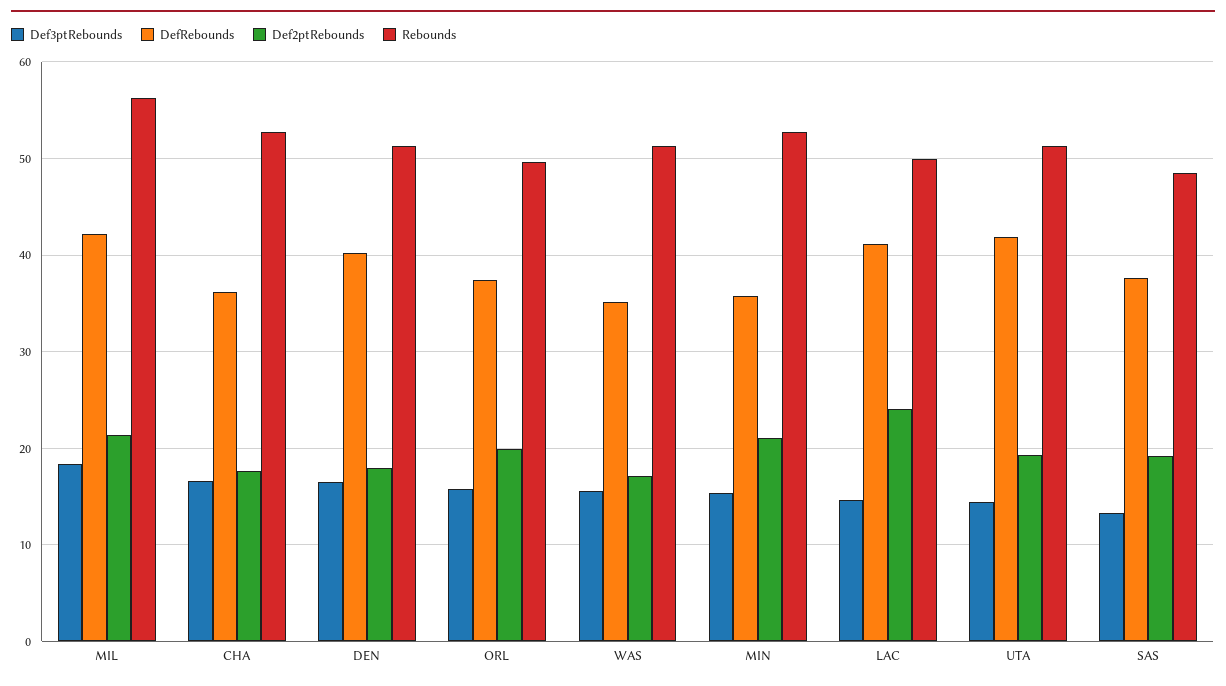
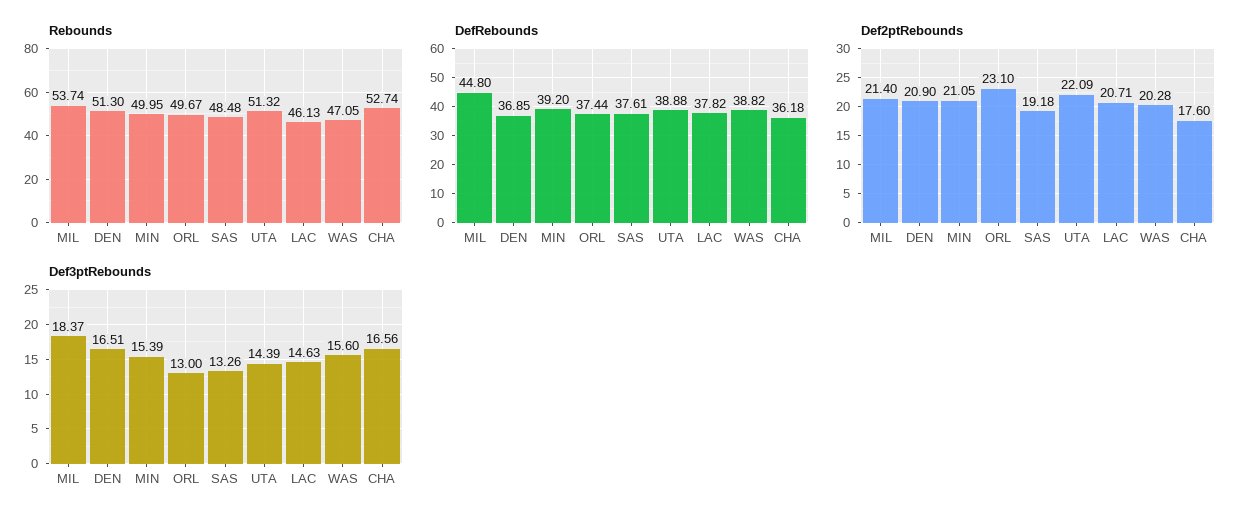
  {
    "Def3ptRebounds": {
      "MIL": 18.37,
      "CHA": 16.56,
      "DEN": 16.51,
-     "ORL": 16,
+     "ORL": 13,
      "WAS": 15.6,
      "MIN": 15.39,
      "LAC": 14.63,
      "UTA": 14.39,
      "SAS": 13.26
    },
    "DefRebounds": {
-     "MIL": 42,
+     "MIL": 44.8,
      "CHA": 36.18,
-     "DEN": 40,
+     "DEN": 36.85,
      "ORL": 37.44,
-     "WAS": 35,
+     "WAS": 38.82,
-     "MIN": 36,
+     "MIN": 39.2,
-     "LAC": 41,
+     "LAC": 37.82,
-     "UTA": 42,
+     "UTA": 38.88,
      "SAS": 37.61
    },
    "Def2ptRebounds": {
      "MIL": 21.4,
      "CHA": 17.6,
-     "DEN": 18,
+     "DEN": 20.9,
-     "ORL": 20,
+     "ORL": 23.1,
-     "WAS": 17,
+     "WAS": 20.28,
      "MIN": 21.05,
-     "LAC": 24,
+     "LAC": 20.71,
-     "UTA": 19,
+     "UTA": 22.09,
      "SAS": 19.18
    },
    "Rebounds": {
-     "MIL": 56,
+     "MIL": 53.74,
      "CHA": 52.74,
      "DEN": 51.3,
      "ORL": 49.67,
-     "WAS": 51,
+     "WAS": 47.05,
-     "MIN": 53,
+     "MIN": 49.95,
-     "LAC": 50,
+     "LAC": 46.13,
      "UTA": 51.32,
      "SAS": 48.48
    }
  }

